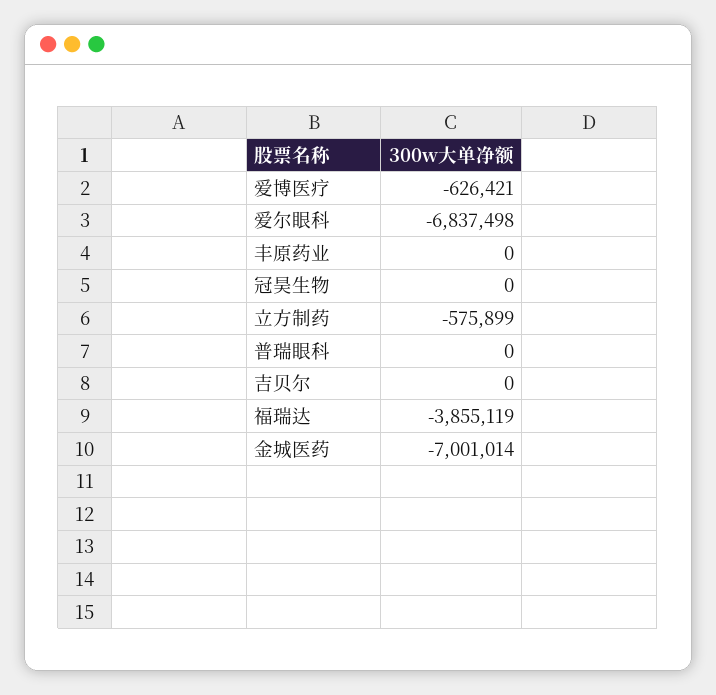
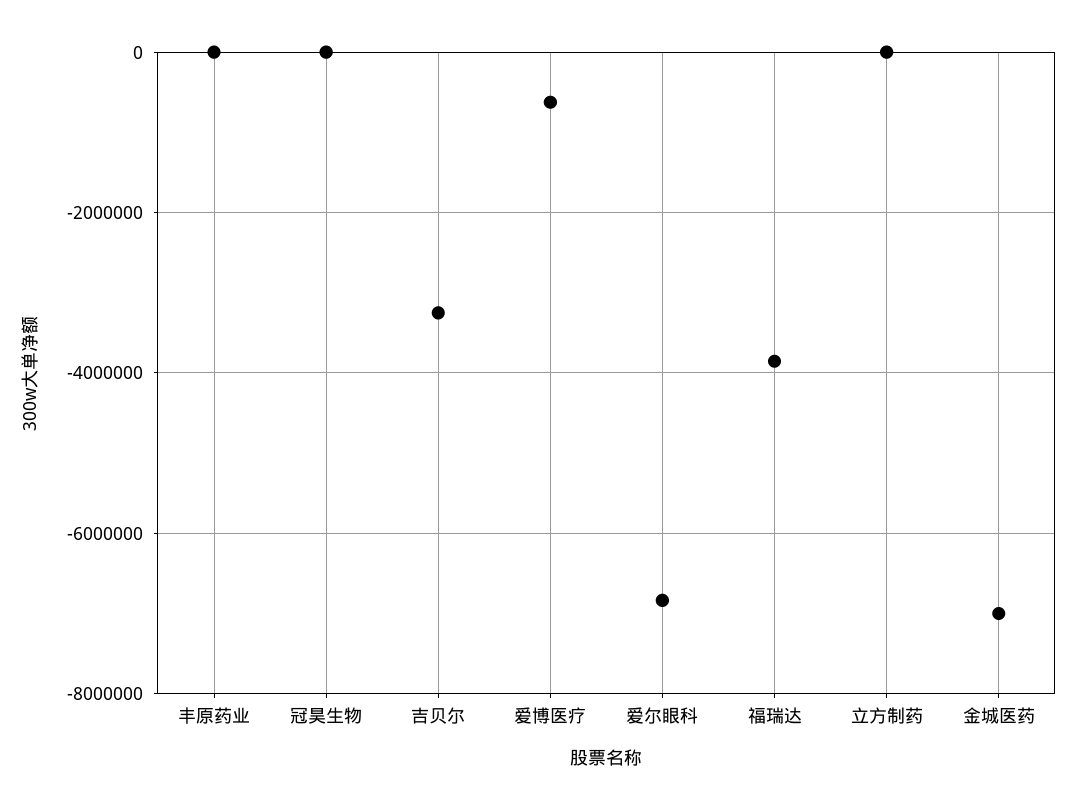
  {
    "爱博医疗": -626421,
    "爱尔眼科": -6837498,
    "丰原药业": 0,
    "冠昊生物": 0,
-   "立方制药": -575899,
+   "立方制药": 0,
-   "普瑞眼科": 0,
-   "吉贝尔": 0,
+   "吉贝尔": -3200000,
    "福瑞达": -3855119,
    "金城医药": -7001014
  }

